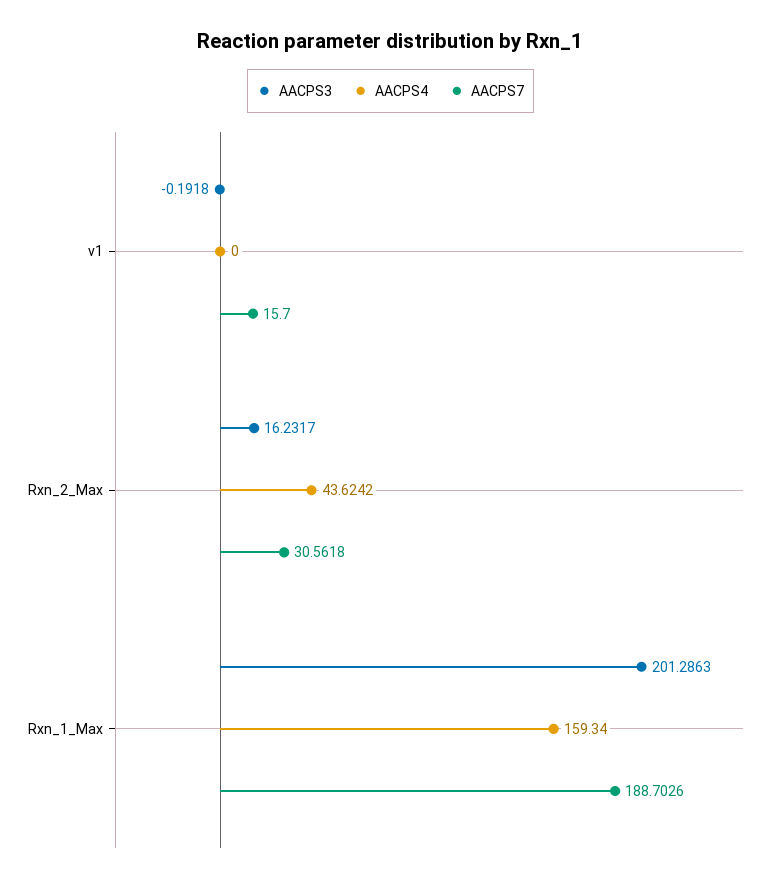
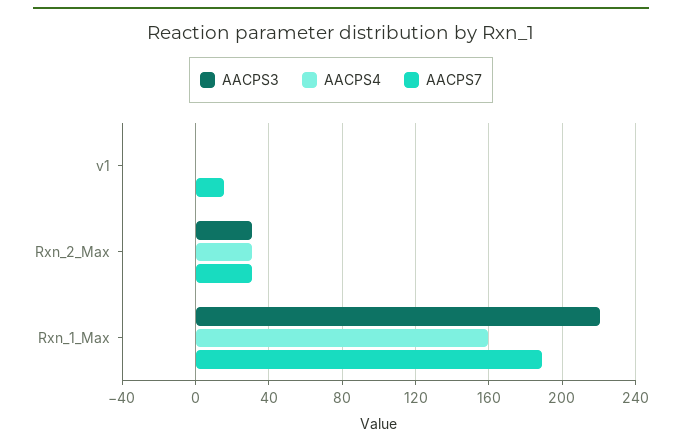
  {
    "AACPS3": {
      "v1": -0.1918,
-     "Rxn_2_Max": 16.2317,
+     "Rxn_2_Max": 30,
-     "Rxn_1_Max": 201.2863
+     "Rxn_1_Max": 220
    },
    "AACPS4": {
      "v1": 0,
-     "Rxn_2_Max": 43.6242,
+     "Rxn_2_Max": 30,
      "Rxn_1_Max": 159.34
    },
    "AACPS7": {
      "v1": 15.7,
      "Rxn_2_Max": 30.5618,
      "Rxn_1_Max": 188.7026
    }
  }

